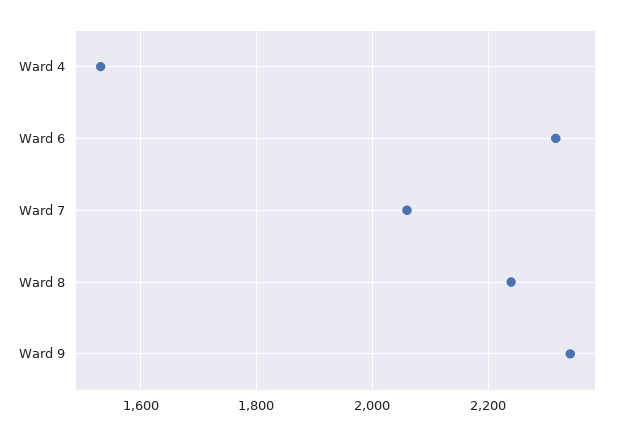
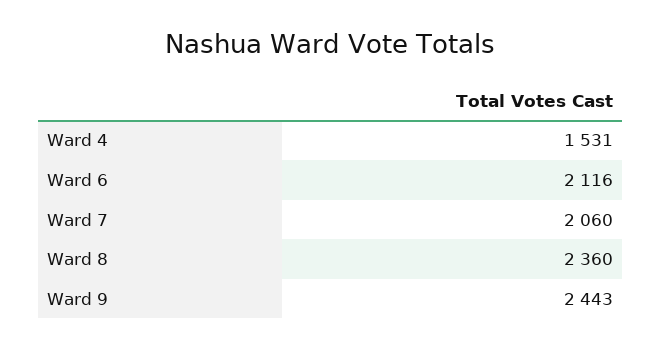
  {
    "Ward 4": 1531,
-   "Ward 6": 2320,
+   "Ward 6": 2116,
    "Ward 7": 2060,
-   "Ward 8": 2240,
+   "Ward 8": 2360,
-   "Ward 9": 2340
+   "Ward 9": 2443
  }

